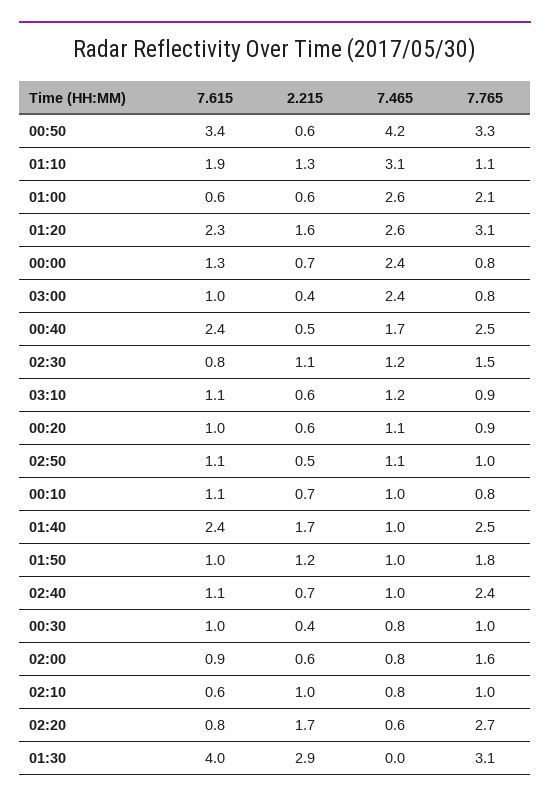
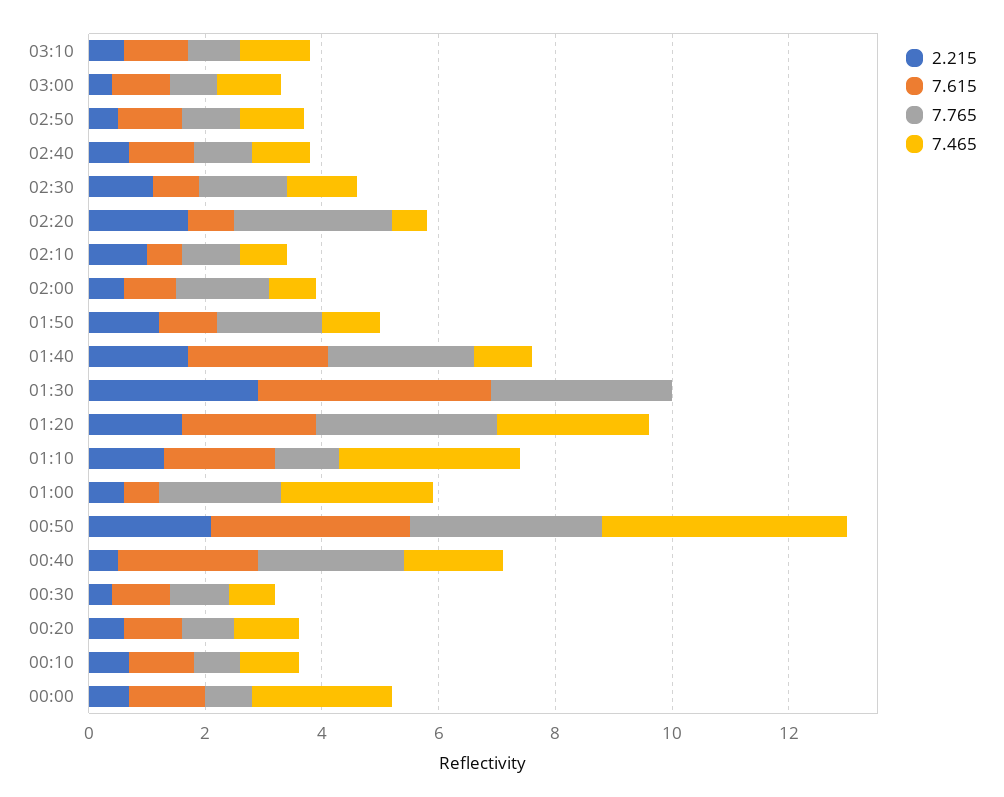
  {
    "7.615": {
      "00:50": 3.4,
      "01:10": 1.9,
      "01:00": 0.6,
      "01:20": 2.3,
      "00:00": 1.3,
      "03:00": 1,
      "00:40": 2.4,
      "02:30": 0.8,
      "03:10": 1.1,
      "00:20": 1,
      "02:50": 1.1,
      "00:10": 1.1,
      "01:40": 2.4,
      "01:50": 1,
      "02:40": 1.1,
      "00:30": 1,
      "02:00": 0.9,
      "02:10": 0.6,
      "02:20": 0.8,
      "01:30": 4
    },
    "2.215": {
-     "00:50": 0.6,
+     "00:50": 2,
      "01:10": 1.3,
      "01:00": 0.6,
      "01:20": 1.6,
      "00:00": 0.7,
      "03:00": 0.4,
      "00:40": 0.5,
      "02:30": 1.1,
      "03:10": 0.6,
      "00:20": 0.6,
      "02:50": 0.5,
      "00:10": 0.7,
      "01:40": 1.7,
      "01:50": 1.2,
      "02:40": 0.7,
      "00:30": 0.4,
      "02:00": 0.6,
      "02:10": 1,
      "02:20": 1.7,
      "01:30": 2.9
    },
    "7.465": {
      "00:50": 4.2,
      "01:10": 3.1,
      "01:00": 2.6,
      "01:20": 2.6,
      "00:00": 2.4,
-     "03:00": 2.4,
+     "03:00": 1,
      "00:40": 1.7,
      "02:30": 1.2,
      "03:10": 1.2,
      "00:20": 1.1,
      "02:50": 1.1,
      "00:10": 1,
      "01:40": 1,
      "01:50": 1,
      "02:40": 1,
      "00:30": 0.8,
      "02:00": 0.8,
      "02:10": 0.8,
      "02:20": 0.6,
      "01:30": 0
    },
    "7.765": {
      "00:50": 3.3,
      "01:10": 1.1,
      "01:00": 2.1,
      "01:20": 3.1,
      "00:00": 0.8,
      "03:00": 0.8,
      "00:40": 2.5,
      "02:30": 1.5,
      "03:10": 0.9,
      "00:20": 0.9,
      "02:50": 1,
      "00:10": 0.8,
      "01:40": 2.5,
      "01:50": 1.8,
-     "02:40": 2.4,
+     "02:40": 1,
      "00:30": 1,
      "02:00": 1.6,
      "02:10": 1,
      "02:20": 2.7,
      "01:30": 3.1
    }
  }

